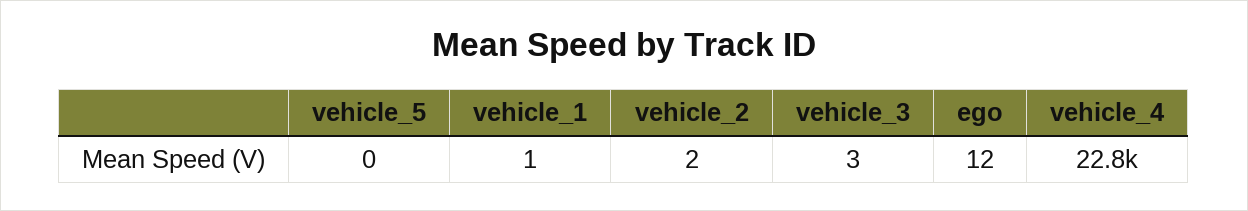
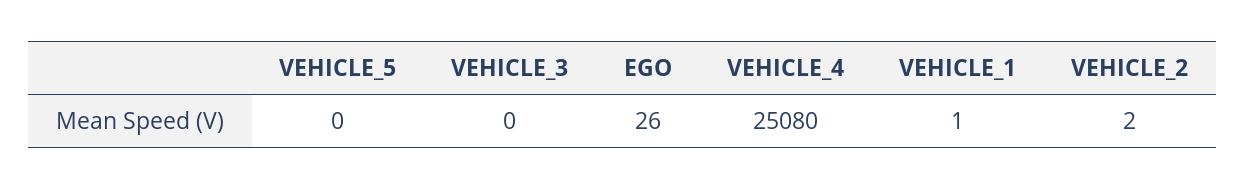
  {
    "vehicle_5": 0,
    "vehicle_1": 1,
    "vehicle_2": 2,
-   "vehicle_3": 3,
+   "vehicle_3": 0,
-   "ego": 12,
+   "ego": 26,
-   "vehicle_4": 22800
+   "vehicle_4": 25080
  }

